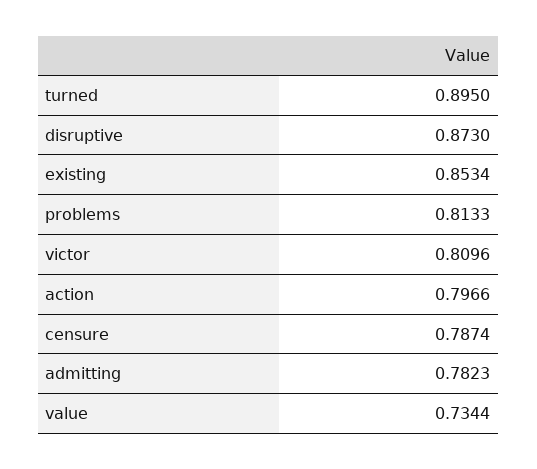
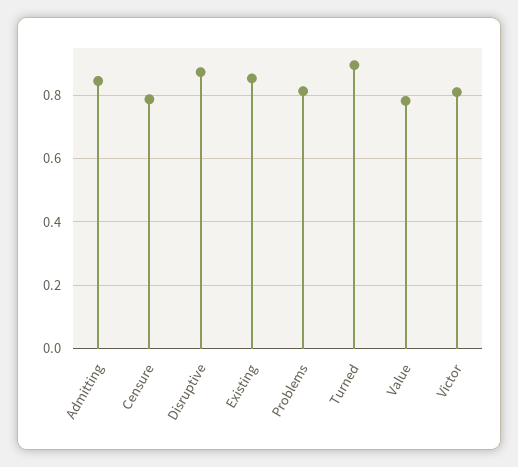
  {
    "turned": 0.895,
    "disruptive": 0.873,
    "existing": 0.8534,
    "problems": 0.8133,
    "victor": 0.8096,
-   "action": 0.7966,
    "censure": 0.7874,
-   "admitting": 0.7823,
+   "admitting": 0.84,
-   "value": 0.7344
+   "value": 0.78
  }

